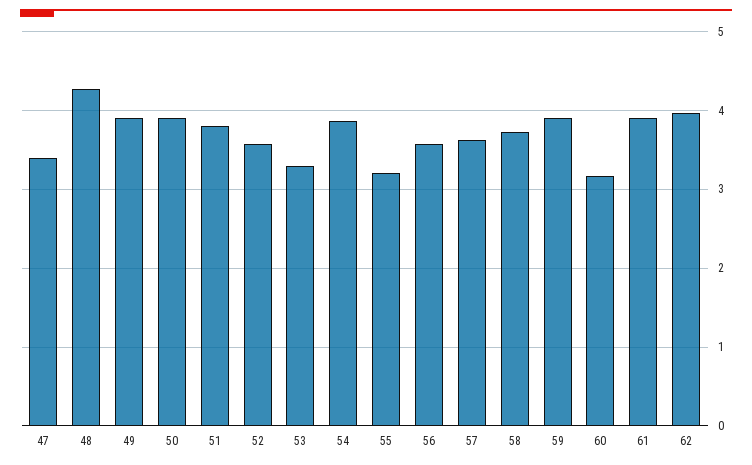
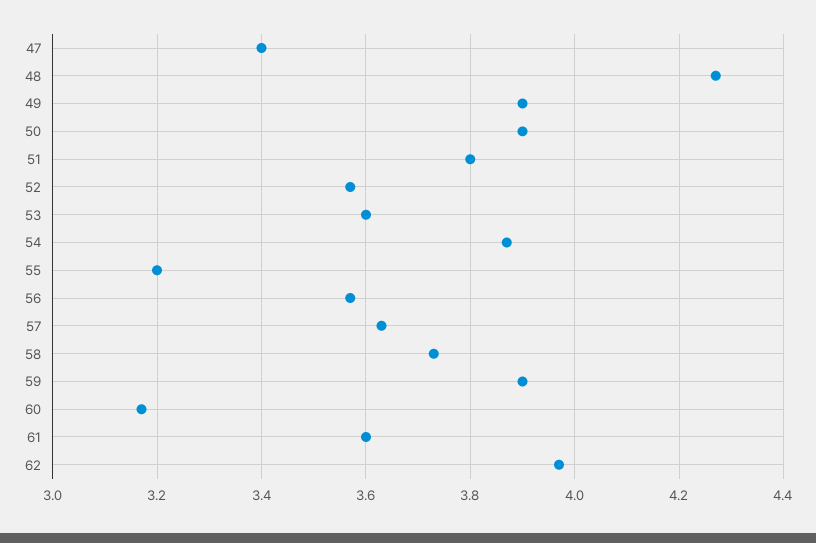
  {
    "47": 3.4,
    "48": 4.25,
    "49": 3.9,
    "50": 3.9,
    "51": 3.8,
    "52": 3.55,
-   "53": 3.3,
+   "53": 3.6,
    "54": 3.85,
    "55": 3.2,
    "56": 3.55,
    "57": 3.65,
    "58": 3.75,
    "59": 3.9,
    "60": 3.15,
-   "61": 3.9,
+   "61": 3.6,
    "62": 3.95
  }

